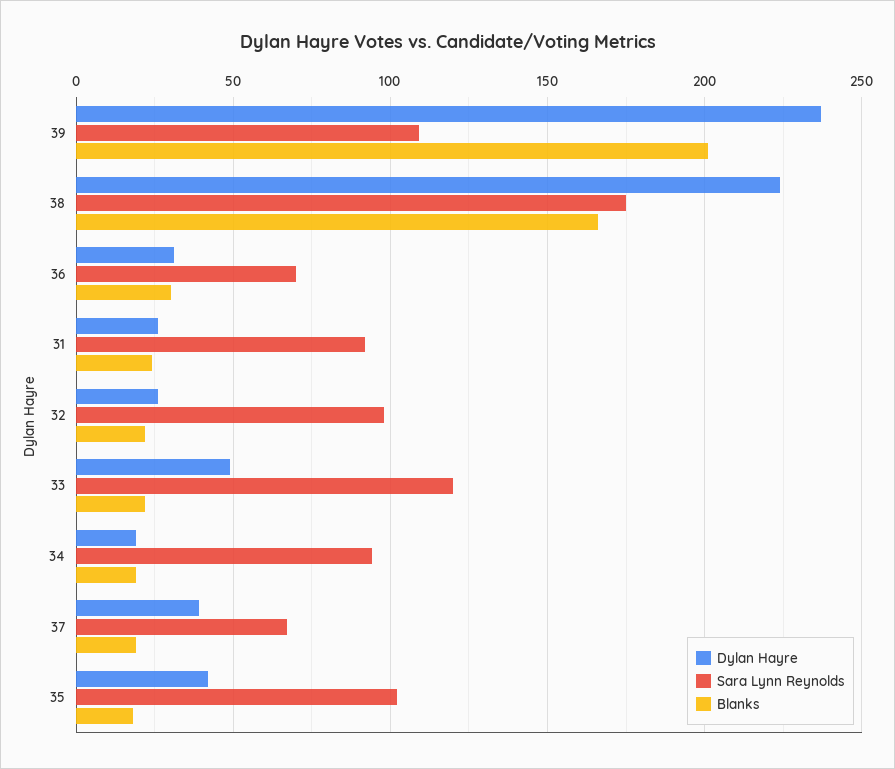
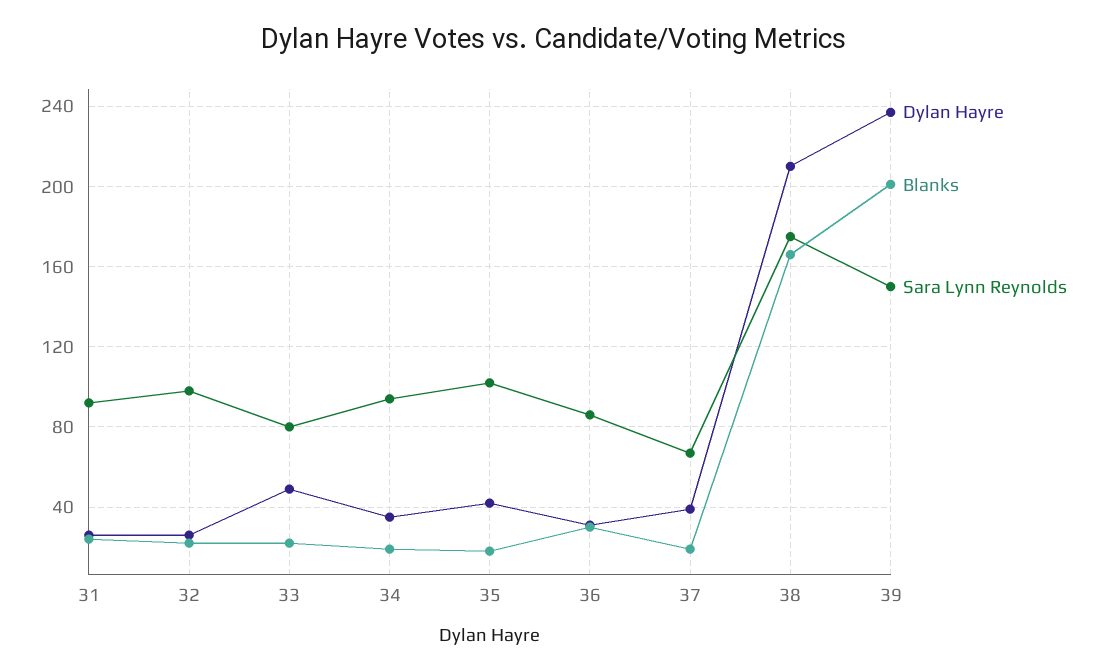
  {
    "Dylan Hayre": {
      "39": 235,
-     "38": 225,
+     "38": 210,
      "36": 30,
      "31": 25,
      "32": 25,
      "33": 50,
-     "34": 20,
+     "34": 35,
      "37": 40,
      "35": 40
    },
    "Sara Lynn Reynolds": {
-     "39": 110,
+     "39": 150,
      "38": 175,
-     "36": 70,
+     "36": 85,
      "31": 90,
      "32": 100,
-     "33": 120,
+     "33": 80,
      "34": 95,
      "37": 65,
      "35": 100
    },
    "Blanks": {
      "39": 200,
      "38": 165,
      "36": 30,
      "31": 25,
      "32": 20,
      "33": 20,
      "34": 20,
      "37": 20,
      "35": 20
    }
  }

